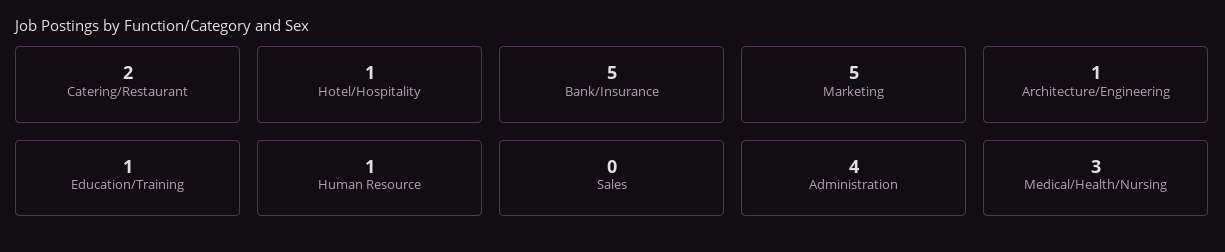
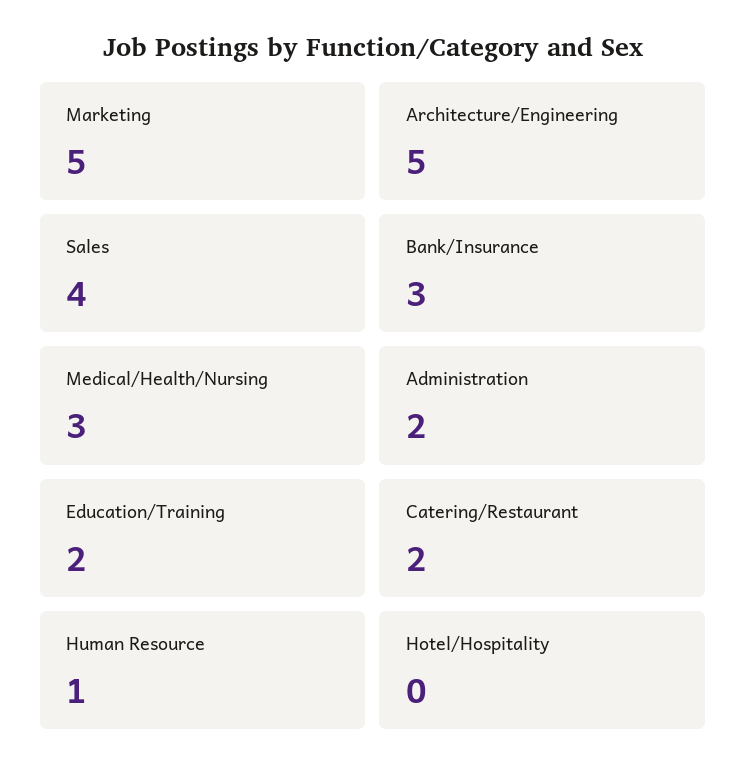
  {
    "Catering/Restaurant": 2,
-   "Hotel/Hospitality": 1,
+   "Hotel/Hospitality": 0,
-   "Bank/Insurance": 5,
+   "Bank/Insurance": 3,
    "Marketing": 5,
-   "Architecture/Engineering": 1,
+   "Architecture/Engineering": 5,
-   "Education/Training": 1,
+   "Education/Training": 2,
    "Human Resource": 1,
-   "Sales": 0,
+   "Sales": 4,
-   "Administration": 4,
+   "Administration": 2,
    "Medical/Health/Nursing": 3
  }

